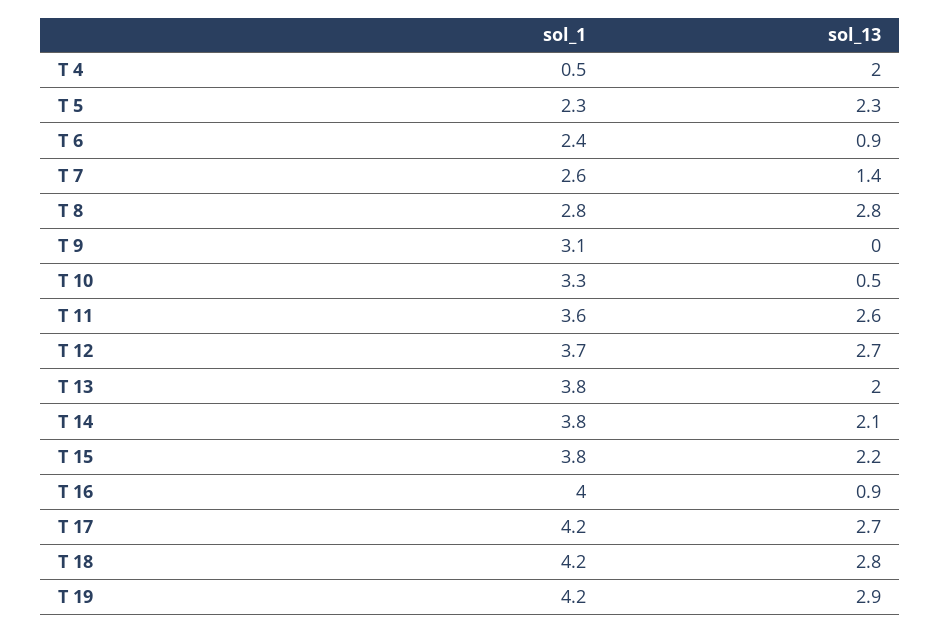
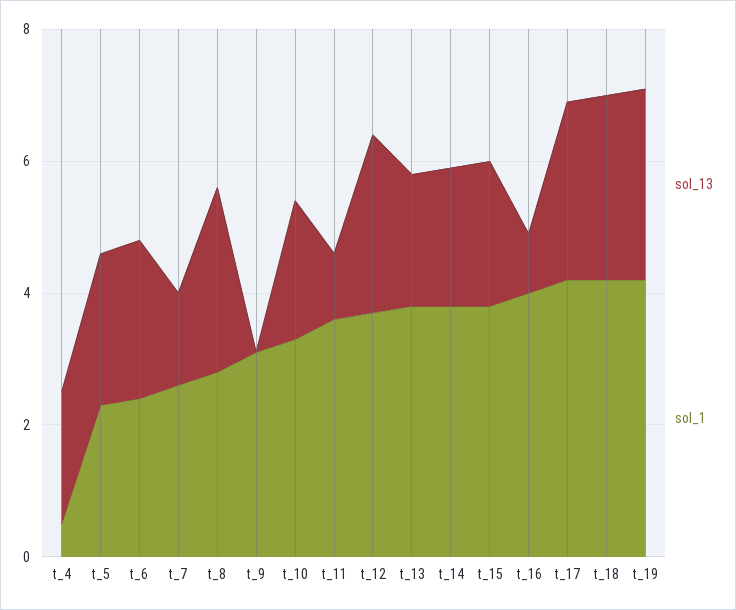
  {
    "sol_1": {
      "T 4": 0.5,
      "T 5": 2.3,
      "T 6": 2.4,
      "T 7": 2.6,
      "T 8": 2.8,
      "T 9": 3.1,
      "T 10": 3.3,
      "T 11": 3.6,
      "T 12": 3.7,
      "T 13": 3.8,
      "T 14": 3.8,
      "T 15": 3.8,
      "T 16": 4,
      "T 17": 4.2,
      "T 18": 4.2,
      "T 19": 4.2
    },
    "sol_13": {
      "T 4": 2,
      "T 5": 2.3,
-     "T 6": 0.9,
+     "T 6": 2.5,
      "T 7": 1.4,
      "T 8": 2.8,
      "T 9": 0,
-     "T 10": 0.5,
+     "T 10": 2,
-     "T 11": 2.6,
+     "T 11": 1,
      "T 12": 2.7,
      "T 13": 2,
      "T 14": 2.1,
      "T 15": 2.2,
      "T 16": 0.9,
      "T 17": 2.7,
      "T 18": 2.8,
      "T 19": 2.9
    }
  }

